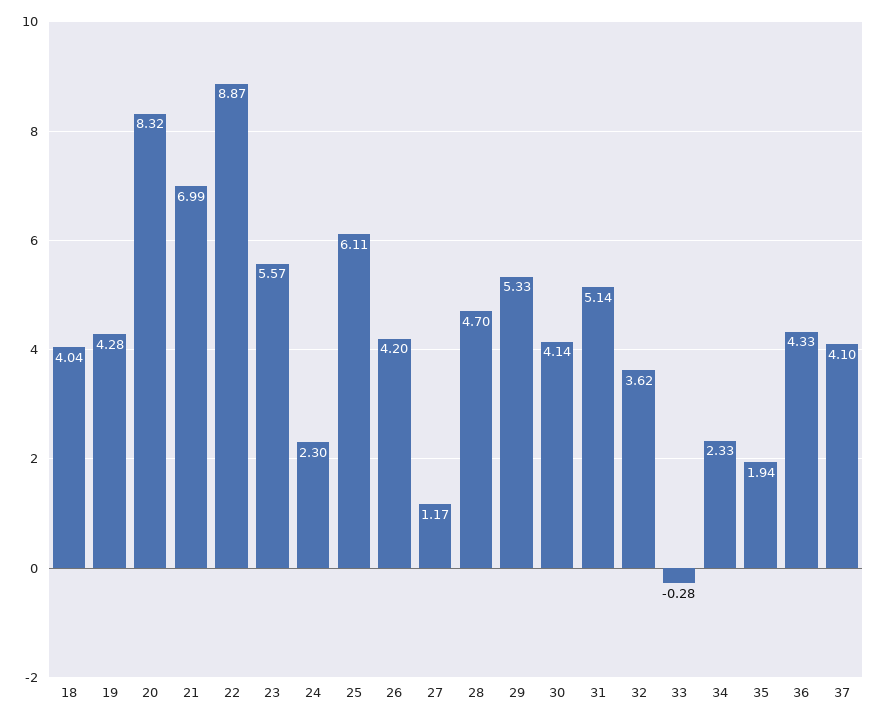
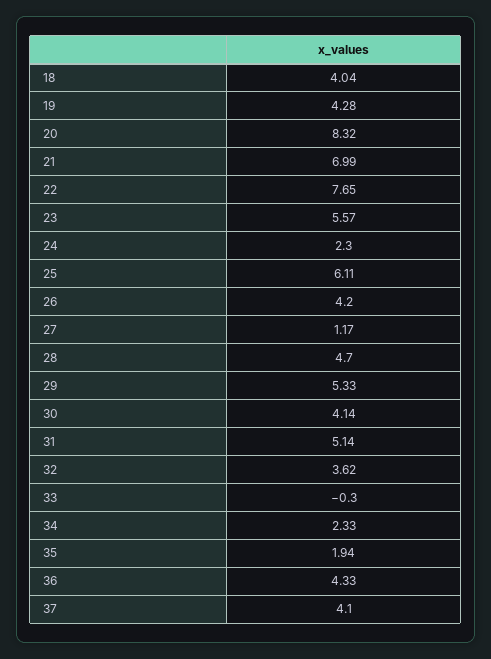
  {
    "18": 4.04,
    "19": 4.28,
    "20": 8.32,
    "21": 6.99,
-   "22": 8.87,
+   "22": 7.65,
    "23": 5.57,
    "24": 2.3,
    "25": 6.11,
    "26": 4.2,
    "27": 1.17,
    "28": 4.7,
    "29": 5.33,
    "30": 4.14,
    "31": 5.14,
    "32": 3.62,
-   "33": -0.28,
+   "33": -0.3,
    "34": 2.33,
    "35": 1.94,
    "36": 4.33,
    "37": 4.1
  }

